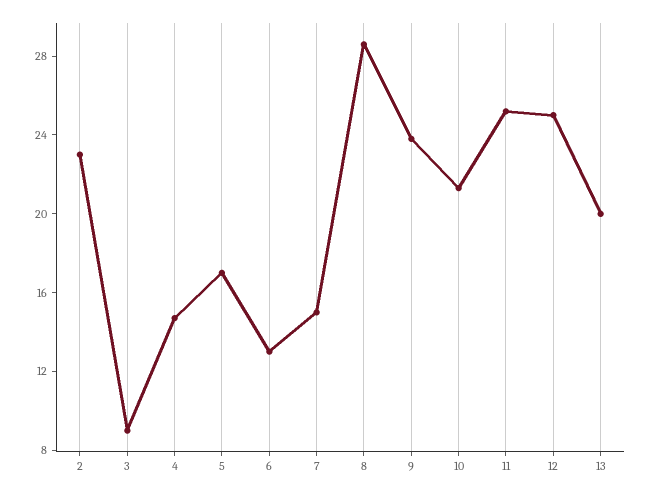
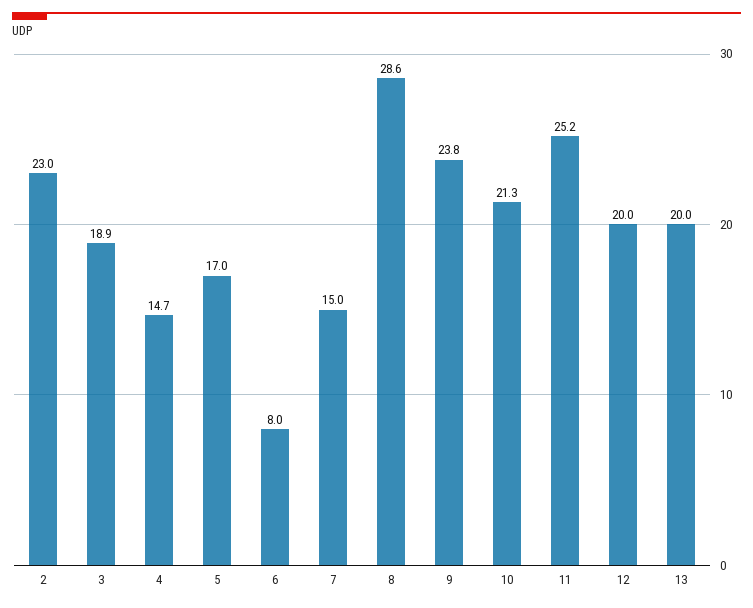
  {
    "2": 23,
-   "3": 9,
+   "3": 18.9,
    "4": 14.7,
    "5": 17,
-   "6": 13,
+   "6": 8,
    "7": 15,
    "8": 28.6,
    "9": 23.8,
    "10": 21.3,
    "11": 25.2,
-   "12": 25,
+   "12": 20,
    "13": 20
  }

